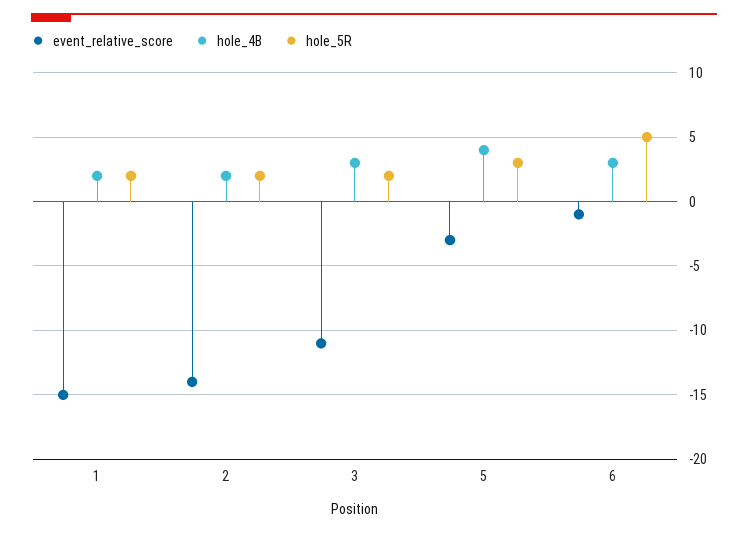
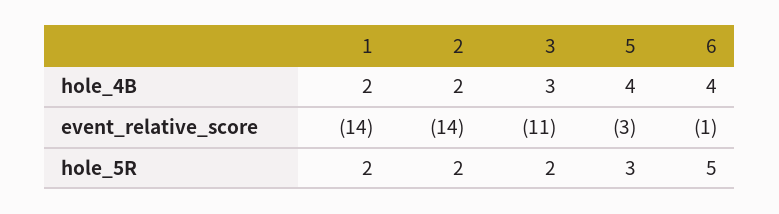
  {
    "event_relative_score": {
-     "1": -15,
+     "1": -14,
      "2": -14,
      "3": -11,
      "5": -3,
      "6": -1
    },
    "hole_4B": {
      "1": 2,
      "2": 2,
      "3": 3,
      "5": 4,
-     "6": 3
+     "6": 4
    },
    "hole_5R": {
      "1": 2,
      "2": 2,
      "3": 2,
      "5": 3,
      "6": 5
    }
  }

